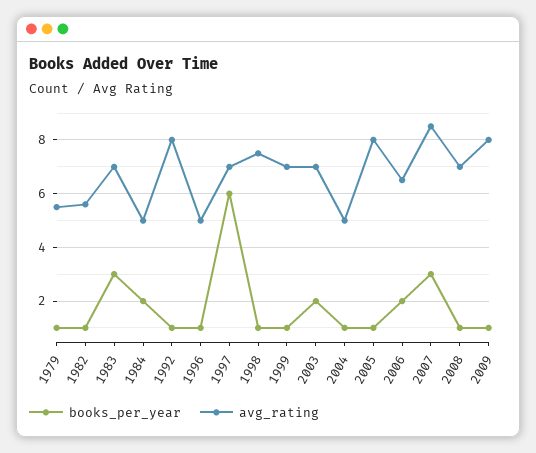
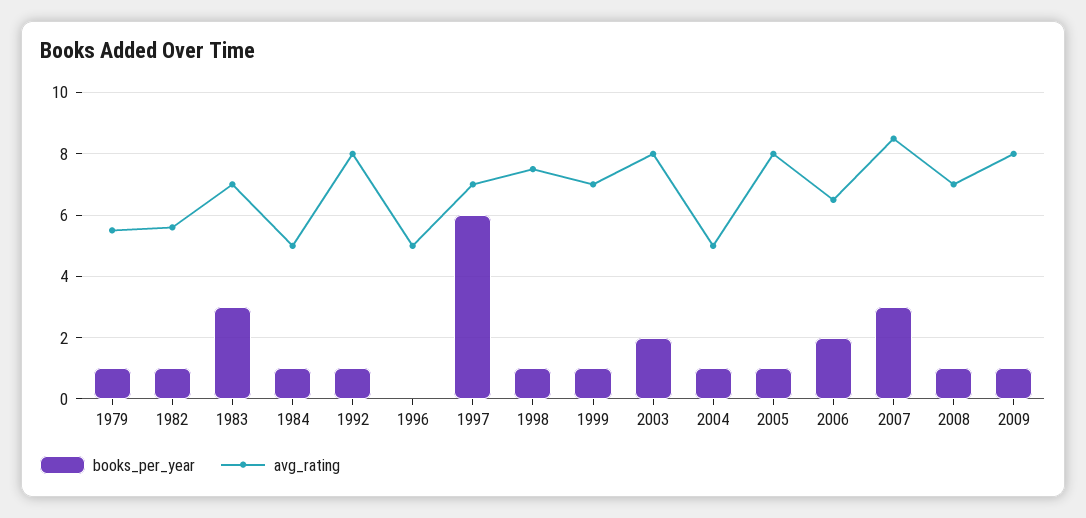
  {
    "books_per_year": {
      "1979": 1,
      "1982": 1,
      "1983": 3,
-     "1984": 2,
+     "1984": 1,
      "1992": 1,
-     "1996": 1,
+     "1996": 0,
      "1997": 6,
      "1998": 1,
      "1999": 1,
      "2003": 2,
      "2004": 1,
      "2005": 1,
      "2006": 2,
      "2007": 3,
      "2008": 1,
      "2009": 1
    },
    "avg_rating": {
      "1979": 5.5,
      "1982": 5.5,
      "1983": 7,
      "1984": 5,
      "1992": 8,
      "1996": 5,
      "1997": 7,
      "1998": 7.5,
      "1999": 7,
-     "2003": 7,
+     "2003": 8,
      "2004": 5,
      "2005": 8,
      "2006": 6.5,
      "2007": 8.5,
      "2008": 7,
      "2009": 8
    }
  }

